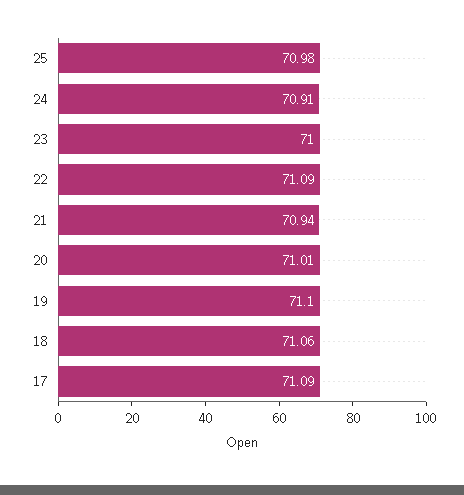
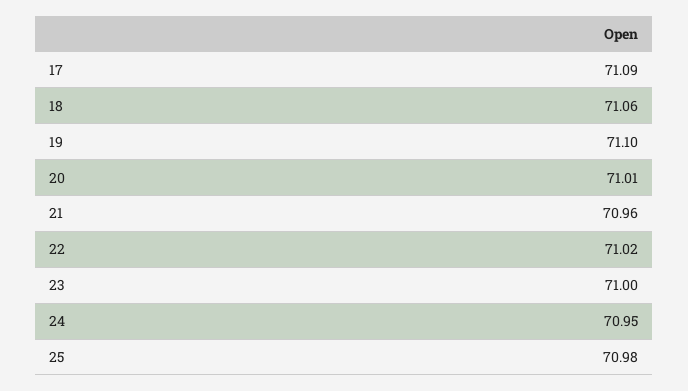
  {
    "25": 70.98,
-   "24": 70.91,
+   "24": 70.95,
    "23": 71,
-   "22": 71.09,
+   "22": 71.02,
-   "21": 70.94,
+   "21": 70.96,
    "20": 71.01,
    "19": 71.1,
    "18": 71.06,
    "17": 71.09
  }

